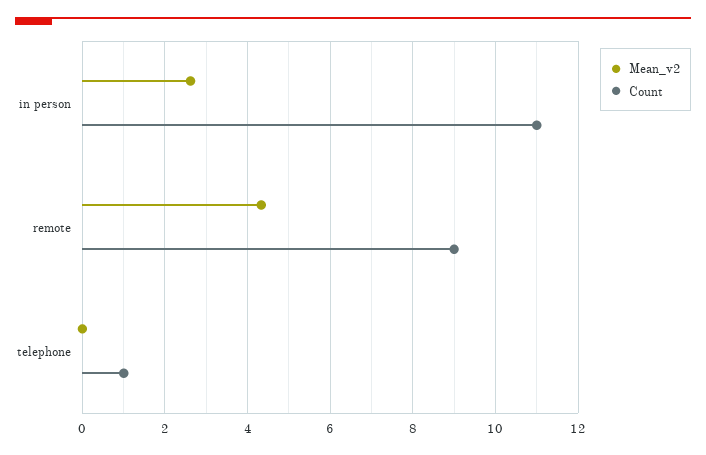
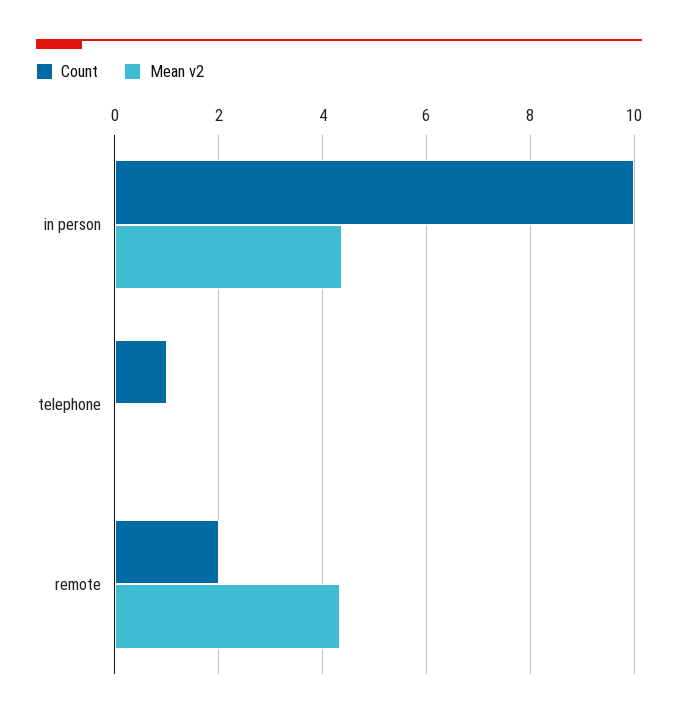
  {
    "Mean_v2": {
-     "in person": 2.6,
+     "in person": 4.4,
      "remote": 4.4,
      "telephone": 0
    },
    "Count": {
-     "in person": 11,
+     "in person": 10,
-     "remote": 9,
+     "remote": 2,
      "telephone": 1
    }
  }

